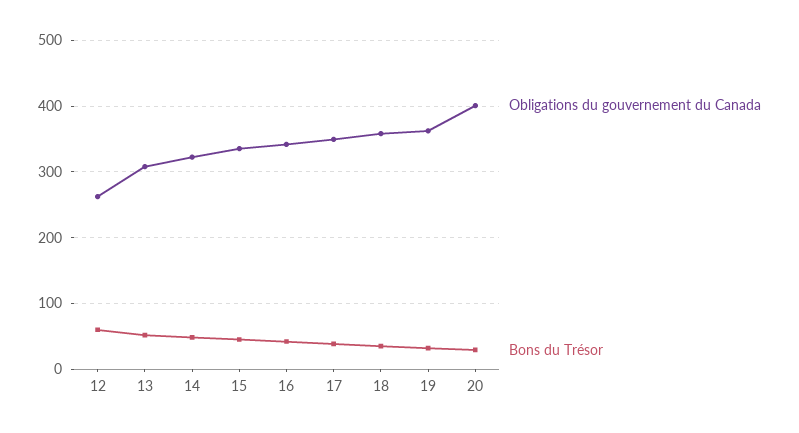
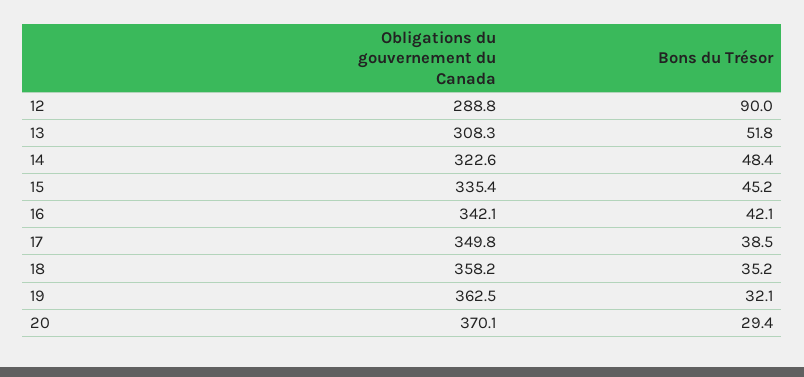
  {
    "Obligations du gouvernement du Canada": {
-     "12": 260,
+     "12": 288.8,
      "13": 308.3,
      "14": 322.6,
      "15": 335.4,
      "16": 342.1,
      "17": 349.8,
      "18": 358.2,
      "19": 362.5,
-     "20": 400
+     "20": 370.1
    },
    "Bons du Trésor": {
-     "12": 60,
+     "12": 90,
      "13": 51.8,
      "14": 48.4,
      "15": 45.2,
      "16": 42.1,
      "17": 38.5,
      "18": 35.2,
      "19": 32.1,
      "20": 29.4
    }
  }

